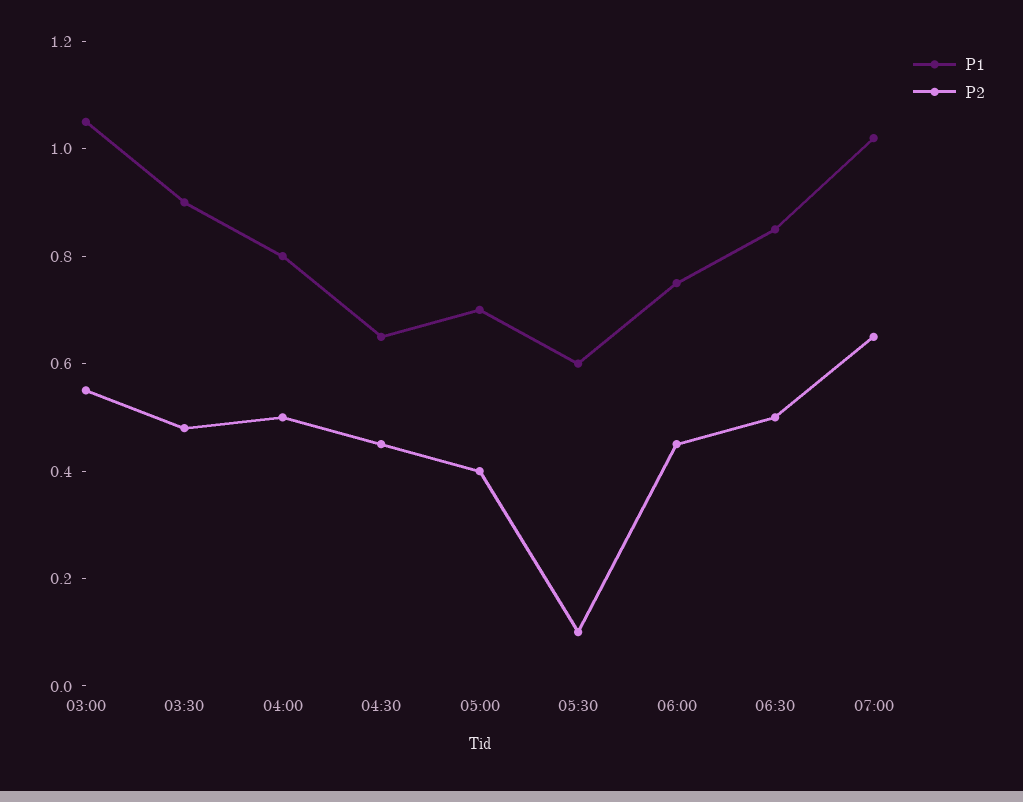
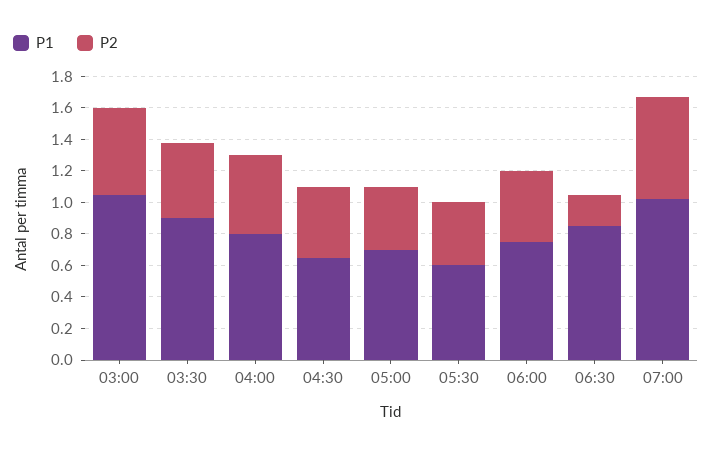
  {
    "P1": {
      "03:00": 1.05,
      "03:30": 0.9,
      "04:00": 0.8,
      "04:30": 0.65,
      "05:00": 0.7,
      "05:30": 0.6,
      "06:00": 0.75,
      "06:30": 0.85,
      "07:00": 1
    },
    "P2": {
      "03:00": 0.55,
      "03:30": 0.5,
      "04:00": 0.5,
      "04:30": 0.45,
      "05:00": 0.4,
-     "05:30": 0.1,
+     "05:30": 0.4,
      "06:00": 0.45,
-     "06:30": 0.5,
+     "06:30": 0.2,
      "07:00": 0.65
    }
  }

